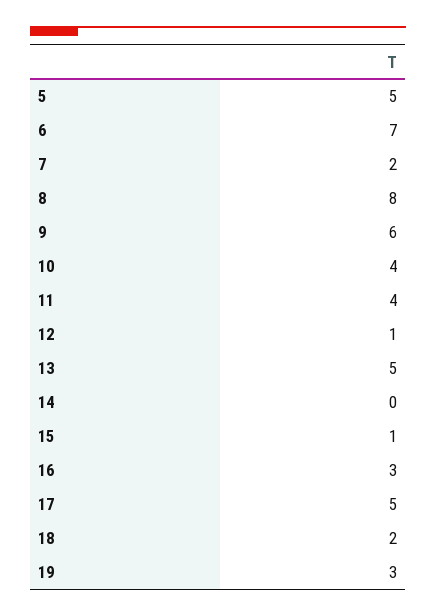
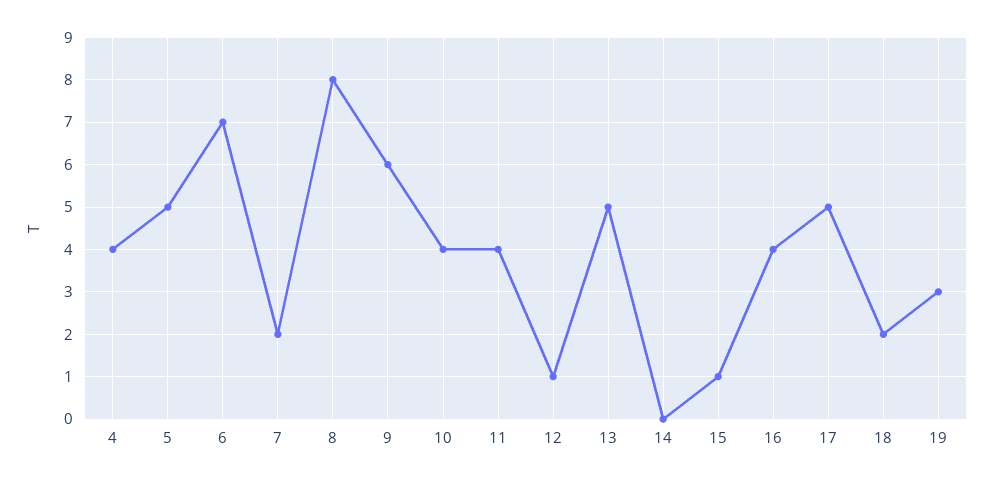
  {
    "5": 5,
    "6": 7,
    "7": 2,
    "8": 8,
    "9": 6,
    "10": 4,
    "11": 4,
    "12": 1,
    "13": 5,
    "14": 0,
    "15": 1,
-   "16": 3,
+   "16": 4,
    "17": 5,
    "18": 2,
-   "19": 3
+   "19": 3,
+   "4": 4
  }

